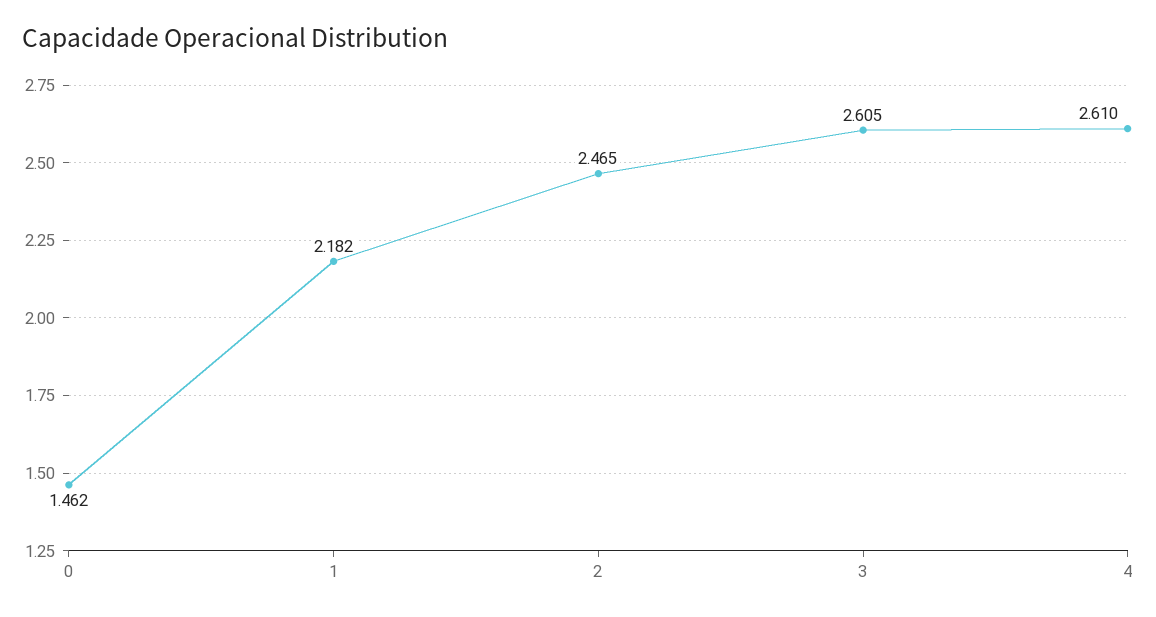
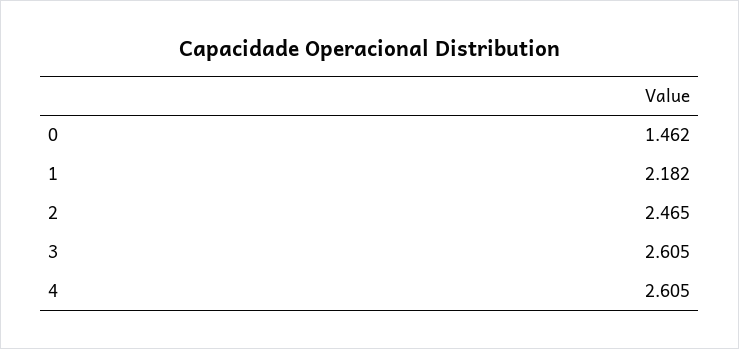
  {
    "0": 1.462,
    "1": 2.182,
    "2": 2.465,
    "3": 2.605,
-   "4": 2.61
+   "4": 2.605
  }

